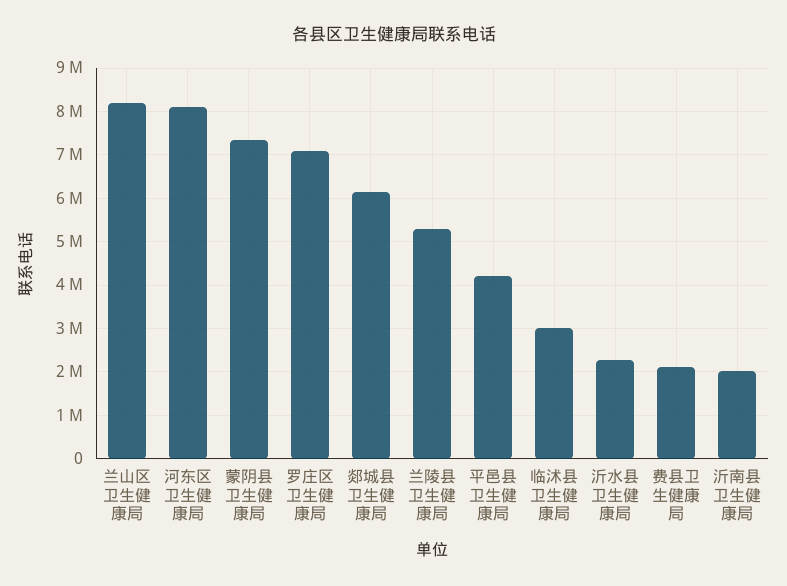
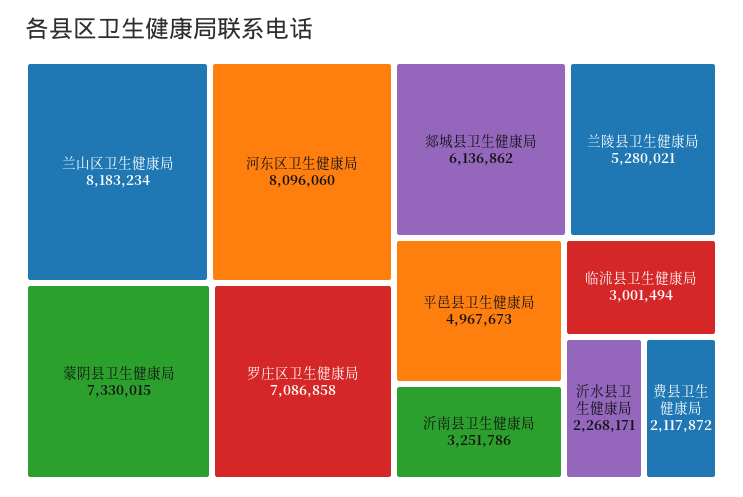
  {
    "兰山区卫生健康局": 8183234,
    "河东区卫生健康局": 8096060,
    "蒙阴县卫生健康局": 7330015,
    "罗庄区卫生健康局": 7086858,
    "郯城县卫生健康局": 6136862,
    "兰陵县卫生健康局": 5280021,
-   "平邑县卫生健康局": 4200000,
+   "平邑县卫生健康局": 4967673,
    "临沭县卫生健康局": 3001494,
    "沂水县卫生健康局": 2268171,
    "费县卫生健康局": 2117872,
-   "沂南县卫生健康局": 2000000
+   "沂南县卫生健康局": 3251786
  }

